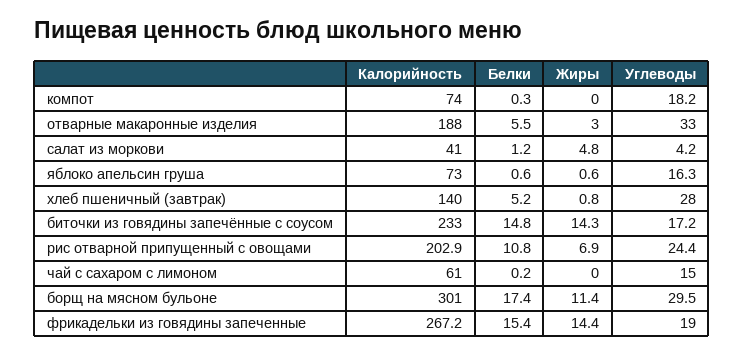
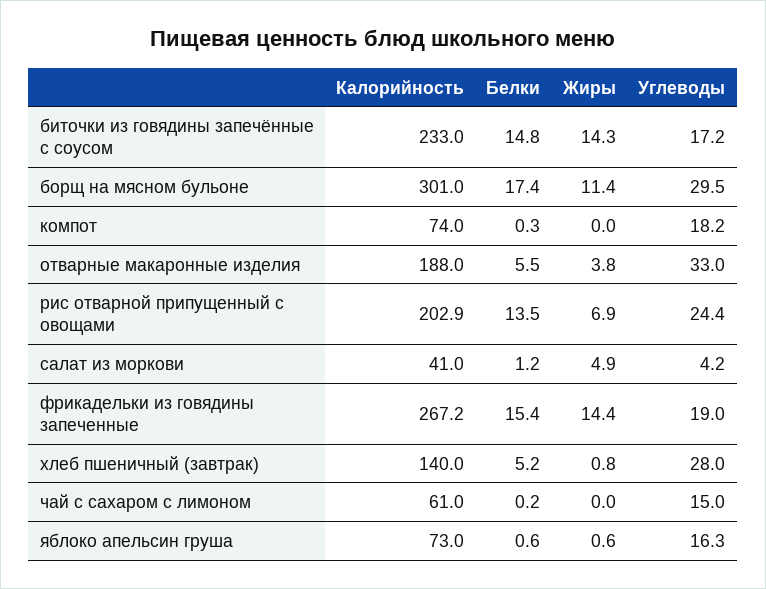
  {
    "Калорийность": {
      "компот": 74,
      "отварные макаронные изделия": 188,
      "салат из моркови": 41,
      "яблоко апельсин груша": 73,
      "хлеб пшеничный (завтрак)": 140,
      "биточки из говядины запечённые с соусом": 233,
      "рис отварной припущенный с овощами": 202.9,
      "чай с сахаром с лимоном": 61,
      "борщ на мясном бульоне": 301,
      "фрикадельки из говядины запеченные": 267.2
    },
    "Белки": {
      "компот": 0.3,
      "отварные макаронные изделия": 5.5,
      "салат из моркови": 1.2,
      "яблоко апельсин груша": 0.6,
      "хлеб пшеничный (завтрак)": 5.2,
      "биточки из говядины запечённые с соусом": 14.8,
-     "рис отварной припущенный с овощами": 10.8,
+     "рис отварной припущенный с овощами": 13.5,
      "чай с сахаром с лимоном": 0.2,
      "борщ на мясном бульоне": 17.4,
      "фрикадельки из говядины запеченные": 15.4
    },
    "Жиры": {
      "компот": 0,
-     "отварные макаронные изделия": 3,
+     "отварные макаронные изделия": 3.8,
-     "салат из моркови": 4.8,
+     "салат из моркови": 4.9,
      "яблоко апельсин груша": 0.6,
      "хлеб пшеничный (завтрак)": 0.8,
      "биточки из говядины запечённые с соусом": 14.3,
      "рис отварной припущенный с овощами": 6.9,
      "чай с сахаром с лимоном": 0,
      "борщ на мясном бульоне": 11.4,
      "фрикадельки из говядины запеченные": 14.4
    },
    "Углеводы": {
      "компот": 18.2,
      "отварные макаронные изделия": 33,
      "салат из моркови": 4.2,
      "яблоко апельсин груша": 16.3,
      "хлеб пшеничный (завтрак)": 28,
      "биточки из говядины запечённые с соусом": 17.2,
      "рис отварной припущенный с овощами": 24.4,
      "чай с сахаром с лимоном": 15,
      "борщ на мясном бульоне": 29.5,
      "фрикадельки из говядины запеченные": 19
    }
  }

